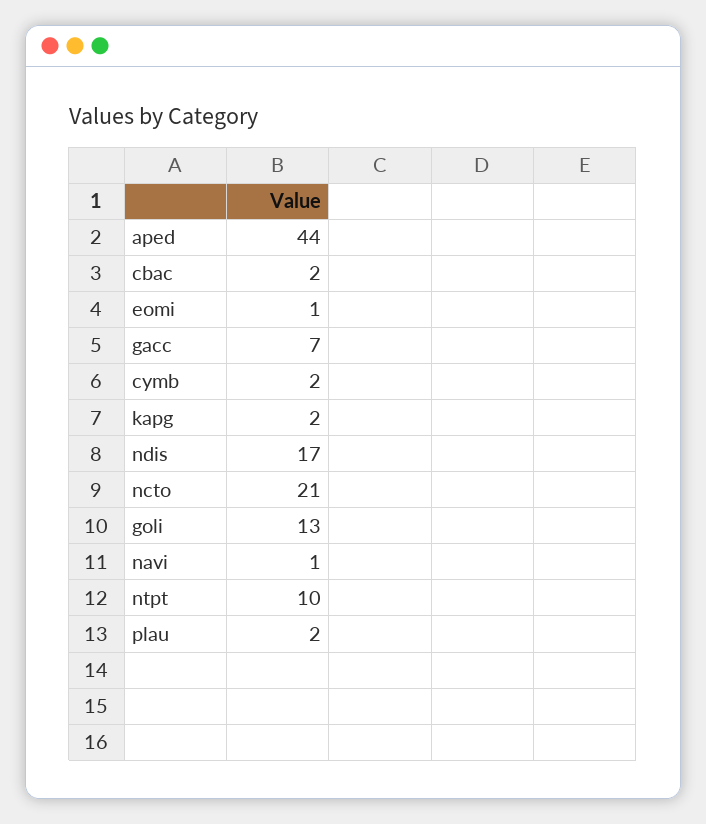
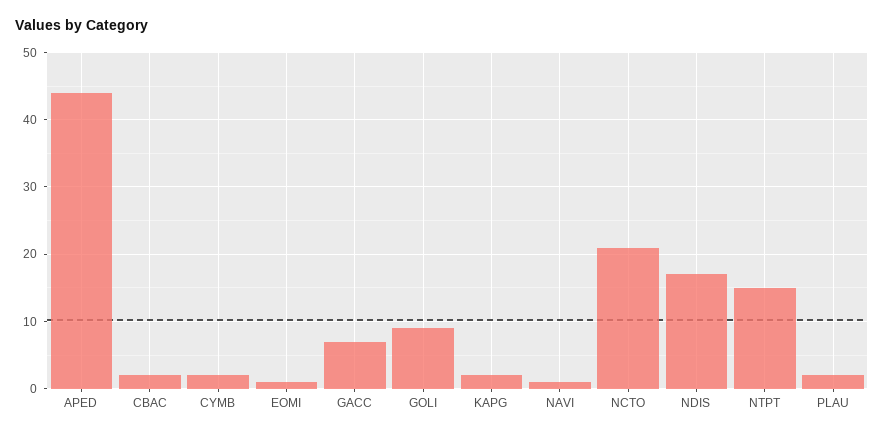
  {
    "aped": 44,
    "cbac": 2,
    "eomi": 1,
    "gacc": 7,
    "cymb": 2,
    "kapg": 2,
    "ndis": 17,
    "ncto": 21,
-   "goli": 13,
+   "goli": 9,
    "navi": 1,
-   "ntpt": 10,
+   "ntpt": 15,
    "plau": 2
  }

